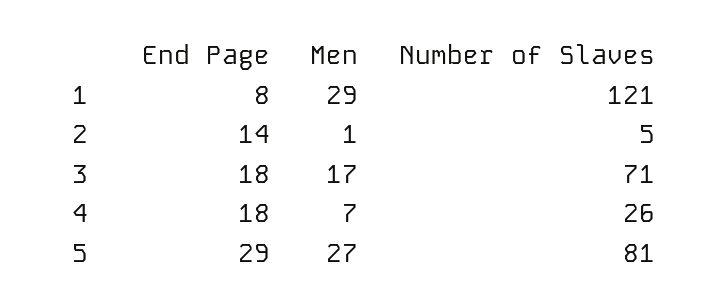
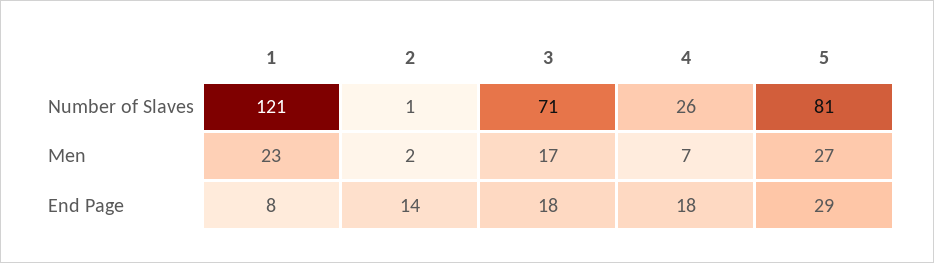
  {
    "End Page": {
      "1": 8,
      "2": 14,
      "3": 18,
      "4": 18,
      "5": 29
    },
    "Men": {
-     "1": 29,
+     "1": 23,
-     "2": 1,
+     "2": 2,
      "3": 17,
      "4": 7,
      "5": 27
    },
    "Number of Slaves": {
      "1": 121,
-     "2": 5,
+     "2": 1,
      "3": 71,
      "4": 26,
      "5": 81
    }
  }

